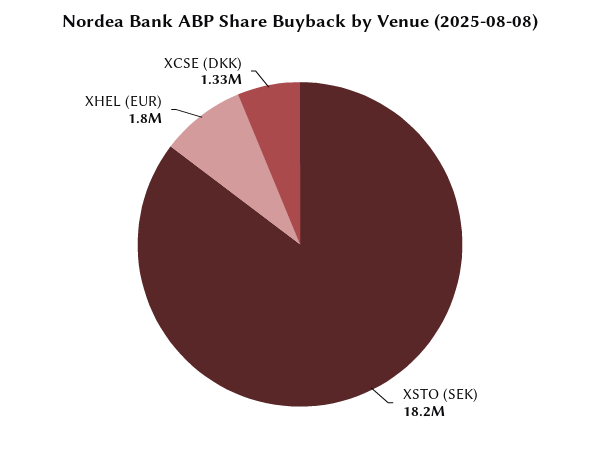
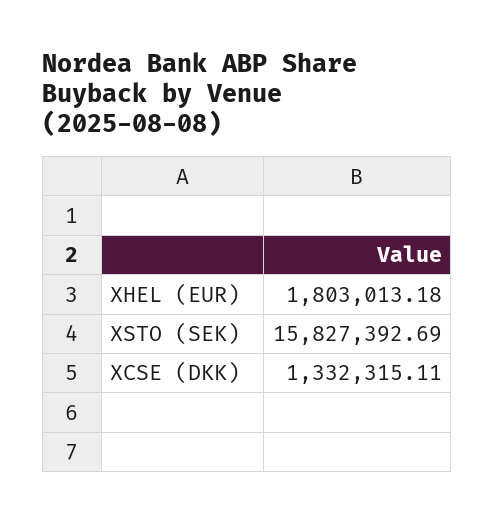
  {
-   "XSTO (SEK)": 18200000,
+   "XSTO (SEK)": 15827392.69,
    "XHEL (EUR)": 1803013.18,
    "XCSE (DKK)": 1332315.11
  }

